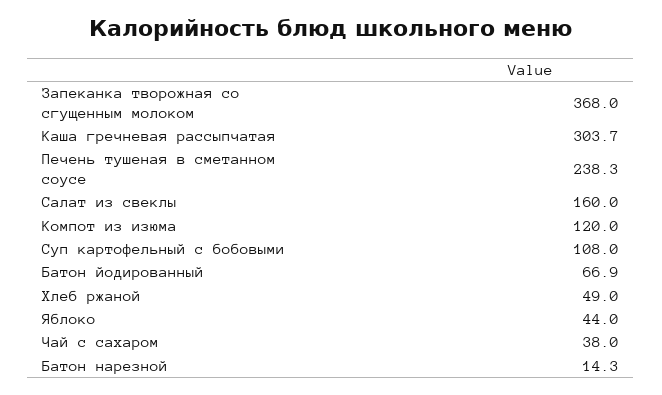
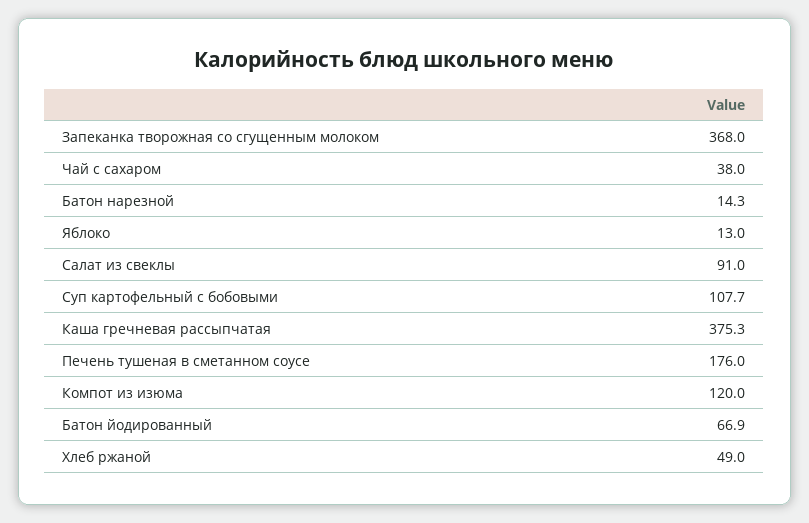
  {
    "Запеканка творожная со сгущенным молоком": 368,
-   "Каша гречневая рассыпчатая": 303.7,
+   "Каша гречневая рассыпчатая": 375.3,
-   "Печень тушеная в сметанном соусе": 238.3,
+   "Печень тушеная в сметанном соусе": 176,
-   "Салат из свеклы": 160,
+   "Салат из свеклы": 91,
    "Компот из изюма": 120,
-   "Суп картофельный с бобовыми": 108,
+   "Суп картофельный с бобовыми": 107.7,
    "Батон йодированный": 66.9,
    "Хлеб ржаной": 49,
-   "Яблоко": 44,
+   "Яблоко": 13,
    "Чай с сахаром": 38,
    "Батон нарезной": 14.3
  }

